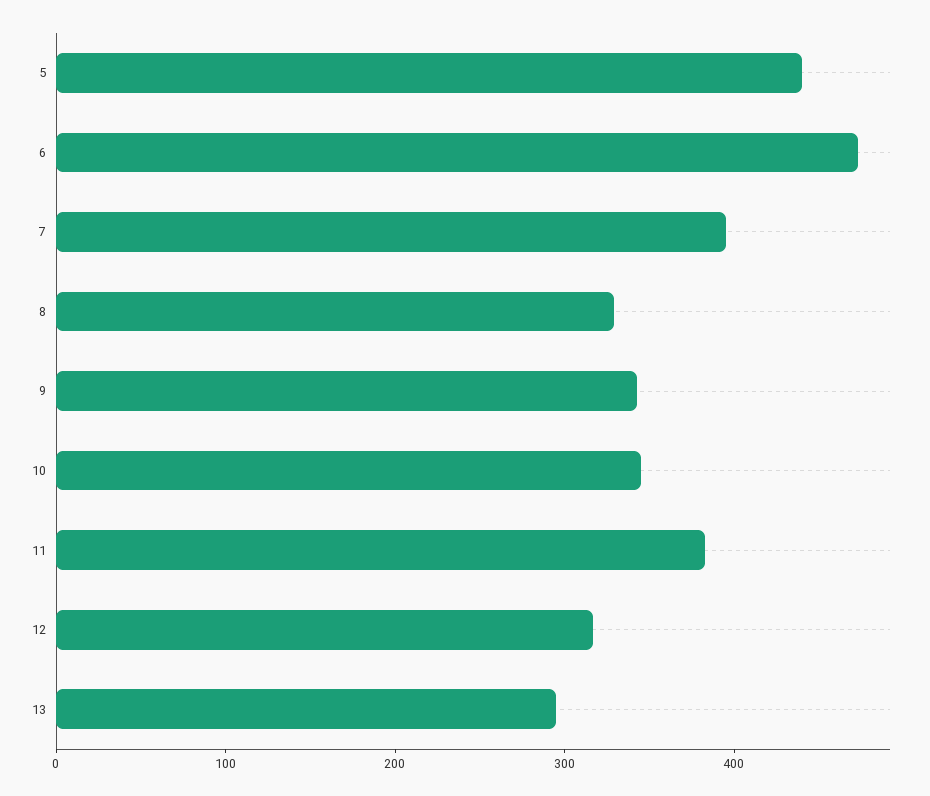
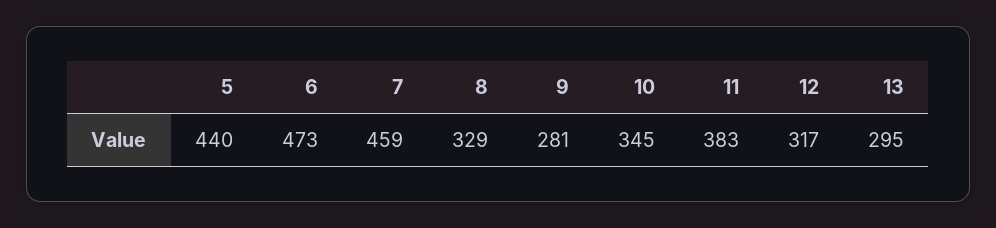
  {
    "5": 440,
    "6": 473,
-   "7": 400,
+   "7": 459,
    "8": 329,
-   "9": 340,
+   "9": 281,
    "10": 345,
    "11": 383,
    "12": 317,
    "13": 295
  }

